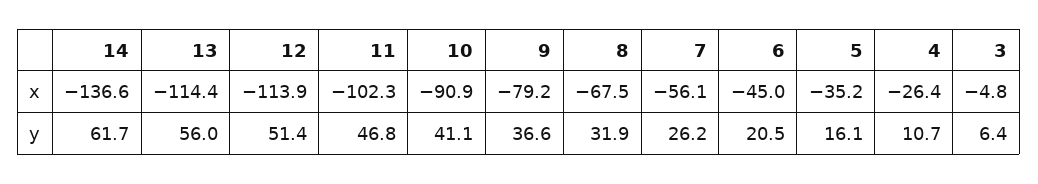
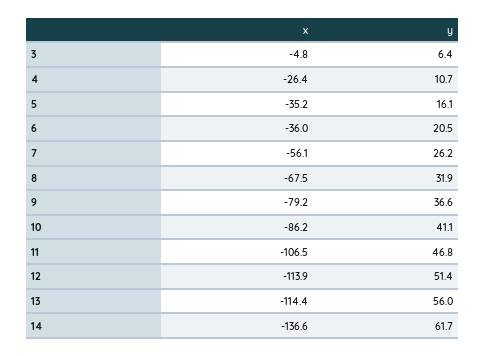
  {
    "14": {
      "x": -136.6,
      "y": 61.7
    },
    "13": {
      "x": -114.4,
      "y": 56
    },
    "12": {
      "x": -113.9,
      "y": 51.4
    },
    "11": {
-     "x": -102.3,
+     "x": -106.5,
      "y": 46.8
    },
    "10": {
-     "x": -90.9,
+     "x": -86.2,
      "y": 41.1
    },
    "9": {
      "x": -79.2,
      "y": 36.6
    },
    "8": {
      "x": -67.5,
      "y": 31.9
    },
    "7": {
      "x": -56.1,
      "y": 26.2
    },
    "6": {
-     "x": -45,
+     "x": -36,
      "y": 20.5
    },
    "5": {
      "x": -35.2,
      "y": 16.1
    },
    "4": {
      "x": -26.4,
      "y": 10.7
    },
    "3": {
      "x": -4.8,
      "y": 6.4
    }
  }

